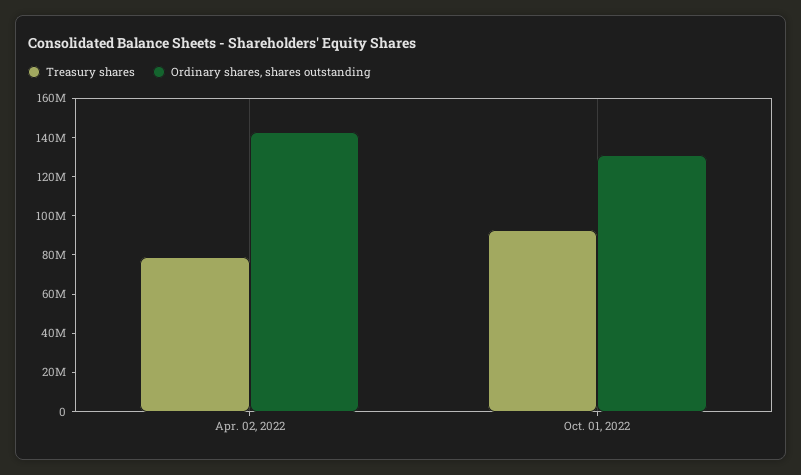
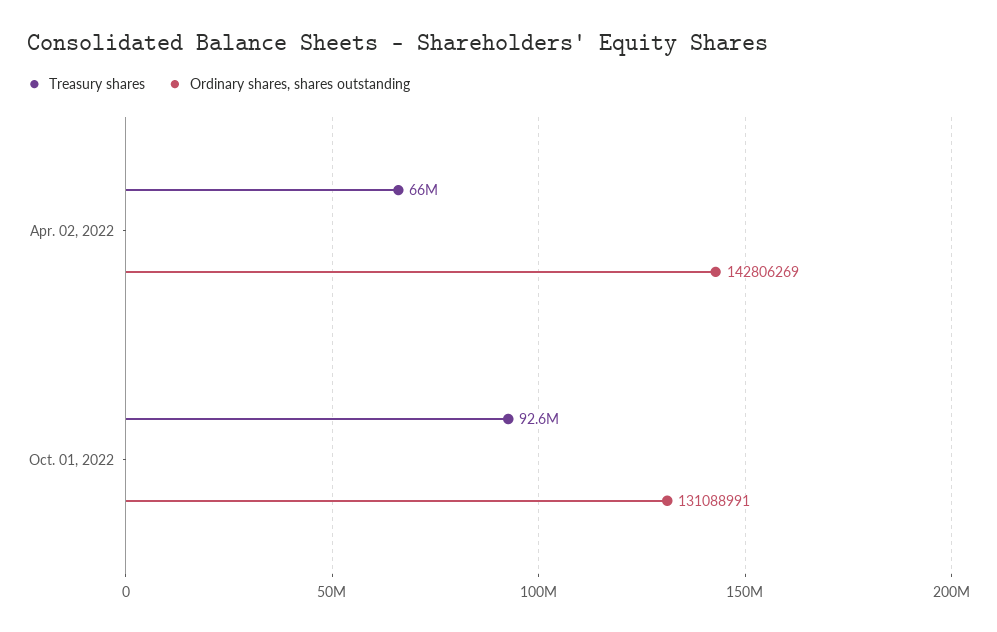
  {
    "Treasury shares": {
-     "Apr. 02, 2022": 80000000,
+     "Apr. 02, 2022": 66000000,
      "Oct. 01, 2022": 92600000
    },
    "Ordinary shares, shares outstanding": {
      "Apr. 02, 2022": 142806269,
      "Oct. 01, 2022": 131088991
    }
  }

